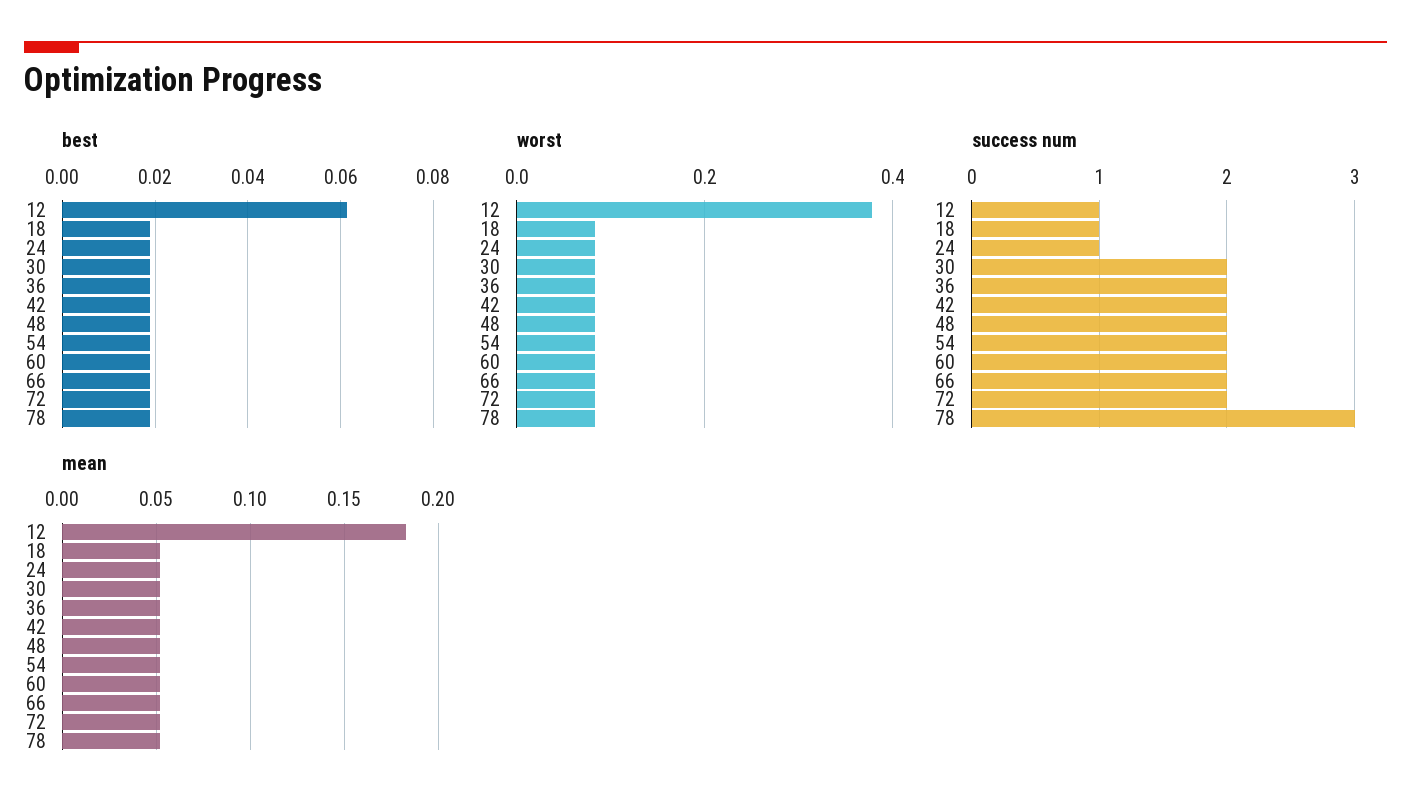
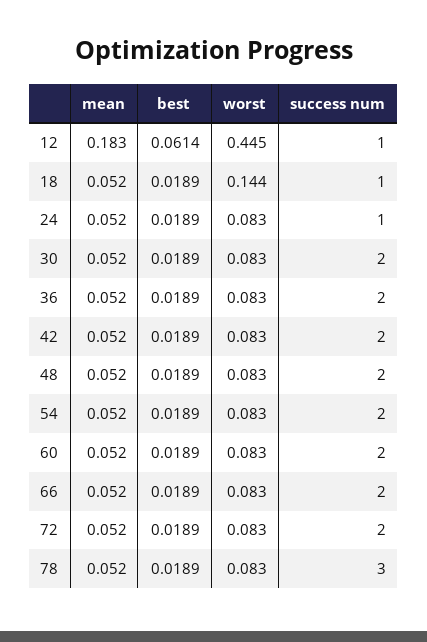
  {
    "best": {
      "12": 0.0614,
      "18": 0.0189,
      "24": 0.0189,
      "30": 0.0189,
      "36": 0.0189,
      "42": 0.0189,
      "48": 0.0189,
      "54": 0.0189,
      "60": 0.0189,
      "66": 0.0189,
      "72": 0.0189,
      "78": 0.0189
    },
    "worst": {
-     "12": 0.38,
+     "12": 0.445,
-     "18": 0.08,
+     "18": 0.144,
      "24": 0.083,
      "30": 0.083,
      "36": 0.083,
      "42": 0.083,
      "48": 0.083,
      "54": 0.083,
      "60": 0.083,
      "66": 0.083,
      "72": 0.083,
      "78": 0.083
    },
    "success num": {
      "12": 1,
      "18": 1,
      "24": 1,
      "30": 2,
      "36": 2,
      "42": 2,
      "48": 2,
      "54": 2,
      "60": 2,
      "66": 2,
      "72": 2,
      "78": 3
    },
    "mean": {
      "12": 0.183,
      "18": 0.052,
      "24": 0.052,
      "30": 0.052,
      "36": 0.052,
      "42": 0.052,
      "48": 0.052,
      "54": 0.052,
      "60": 0.052,
      "66": 0.052,
      "72": 0.052,
      "78": 0.052
    }
  }

